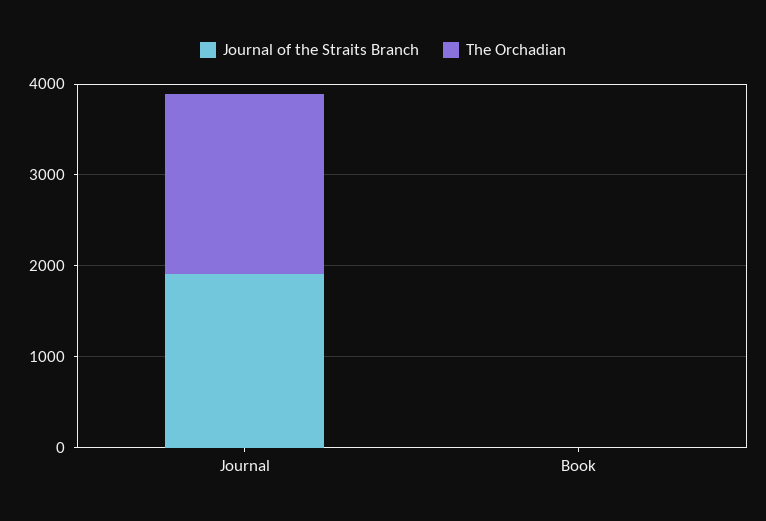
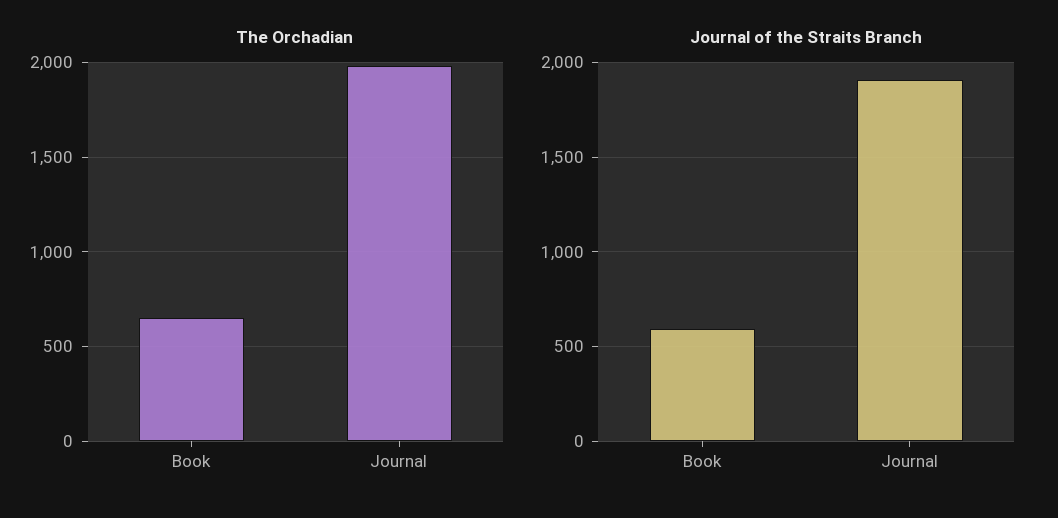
  {
    "Journal of the Straits Branch": {
      "Journal": 1900,
-     "Book": 0
+     "Book": 600
    },
    "The Orchadian": {
      "Journal": 2000,
-     "Book": 0
+     "Book": 650
    }
  }

